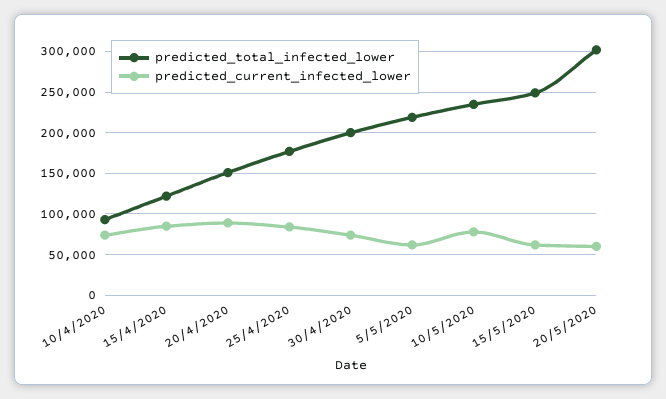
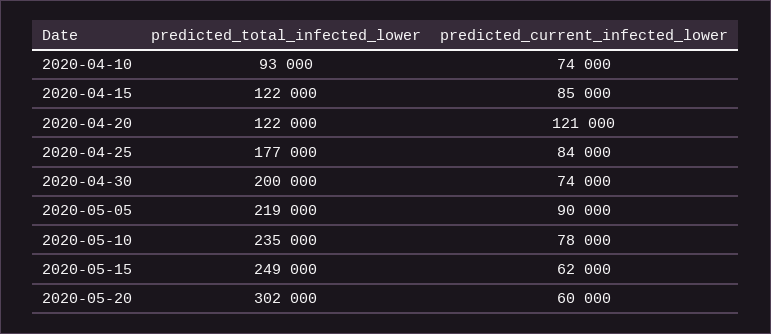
  {
    "predicted_total_infected_lower": {
      "10/4/2020": 93000,
      "15/4/2020": 122000,
-     "20/4/2020": 150000,
+     "20/4/2020": 122000,
      "25/4/2020": 177000,
      "30/4/2020": 200000,
      "5/5/2020": 219000,
      "10/5/2020": 235000,
      "15/5/2020": 249000,
      "20/5/2020": 302000
    },
    "predicted_current_infected_lower": {
      "10/4/2020": 74000,
      "15/4/2020": 85000,
-     "20/4/2020": 90000,
+     "20/4/2020": 121000,
      "25/4/2020": 84000,
      "30/4/2020": 74000,
-     "5/5/2020": 60000,
+     "5/5/2020": 90000,
      "10/5/2020": 78000,
      "15/5/2020": 62000,
      "20/5/2020": 60000
    }
  }

